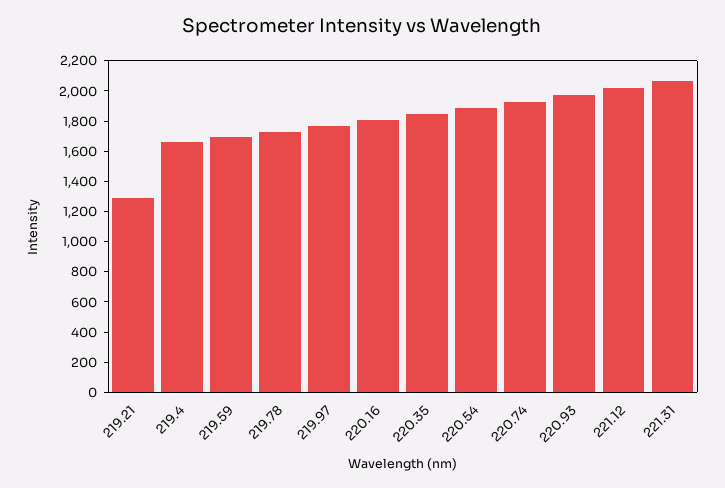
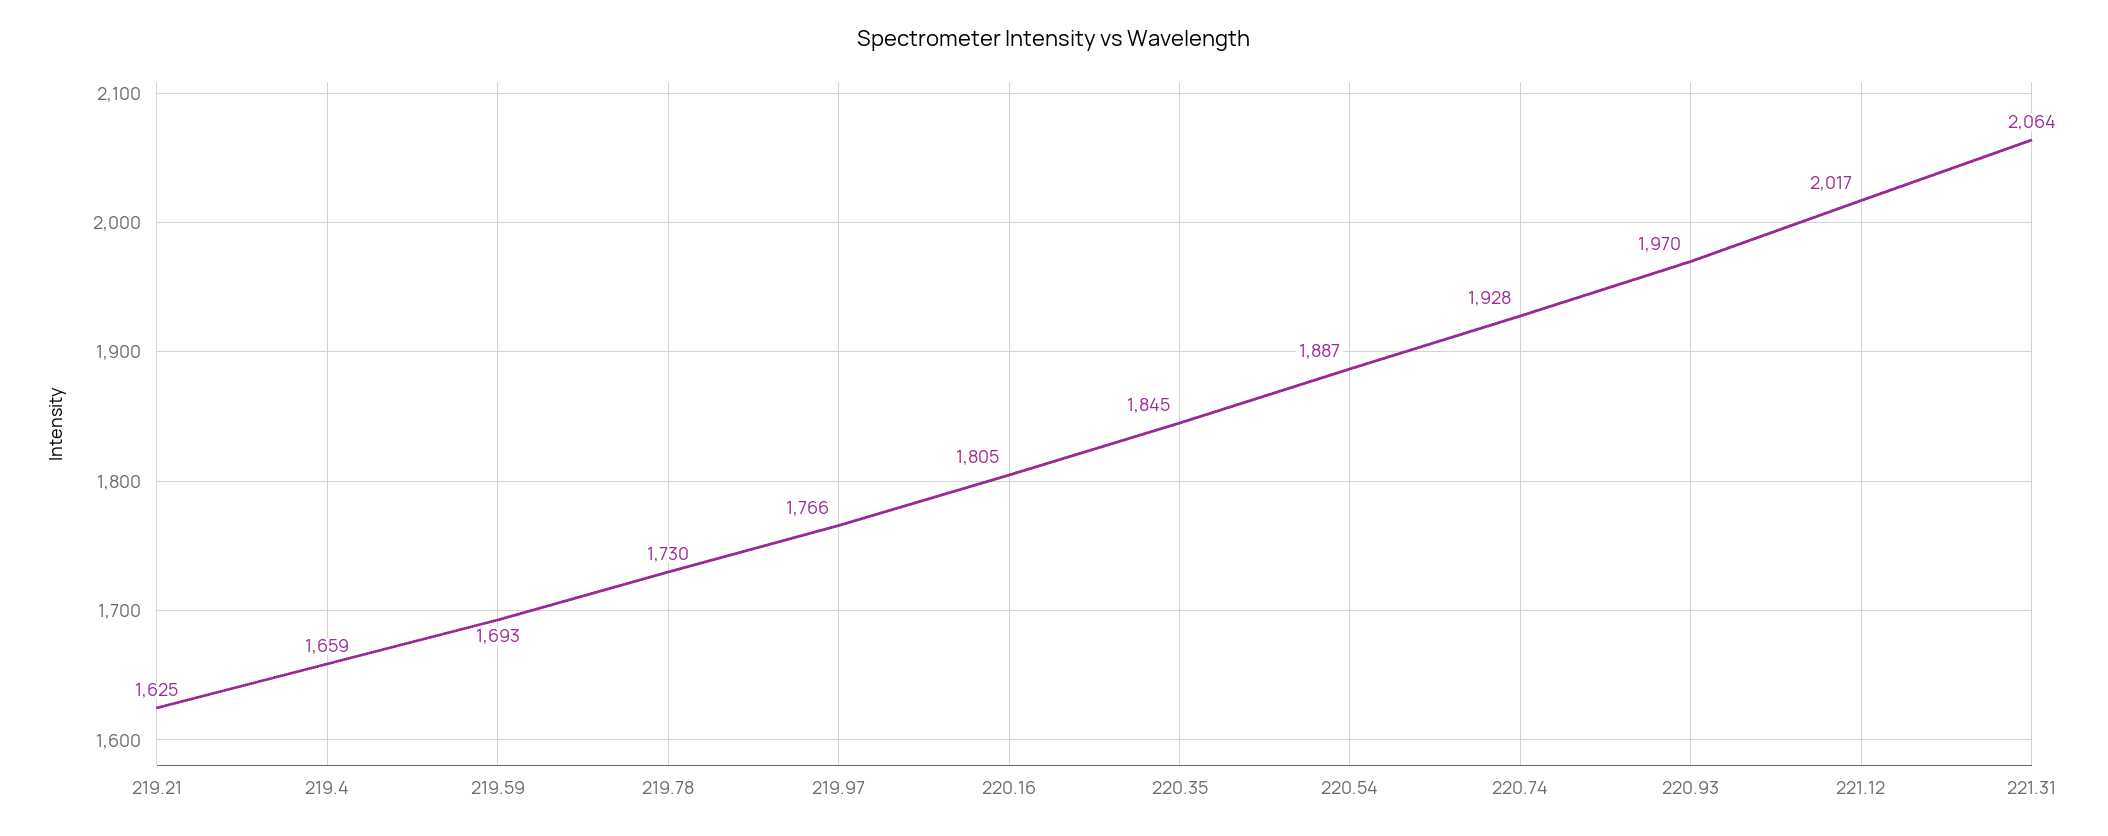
  {
-   "219.21": 1300,
+   "219.21": 1625,
    "219.4": 1659,
    "219.59": 1693,
    "219.78": 1730,
    "219.97": 1766,
    "220.16": 1805,
    "220.35": 1845,
    "220.54": 1887,
    "220.74": 1928,
    "220.93": 1970,
    "221.12": 2017,
    "221.31": 2064
  }

